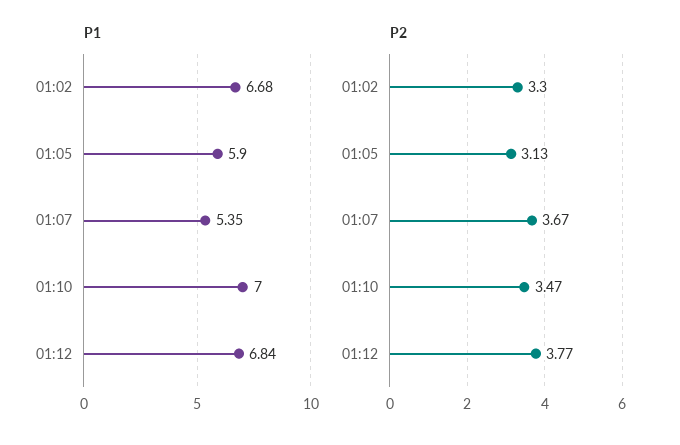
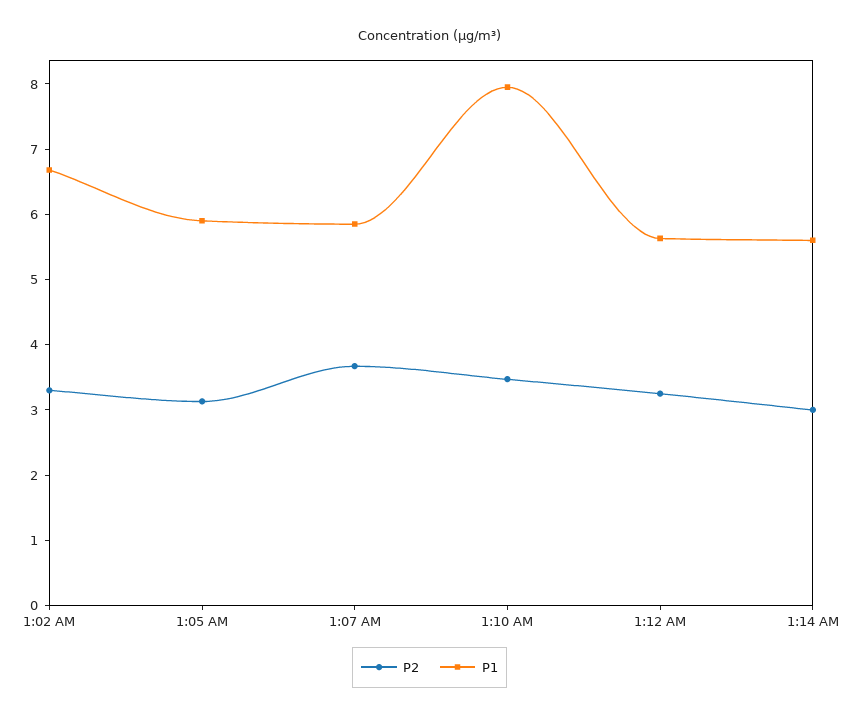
  {
    "P1": {
      "01:02": 6.68,
      "01:05": 5.9,
-     "01:07": 5.35,
+     "01:07": 5.8,
-     "01:10": 7,
+     "01:10": 8,
-     "01:12": 6.84
+     "01:12": 5.6,
+     "1:14 AM": 5.6
    },
    "P2": {
      "01:02": 3.3,
      "01:05": 3.13,
      "01:07": 3.67,
      "01:10": 3.47,
-     "01:12": 3.77
+     "01:12": 3.2,
+     "1:14 AM": 3
    }
  }

